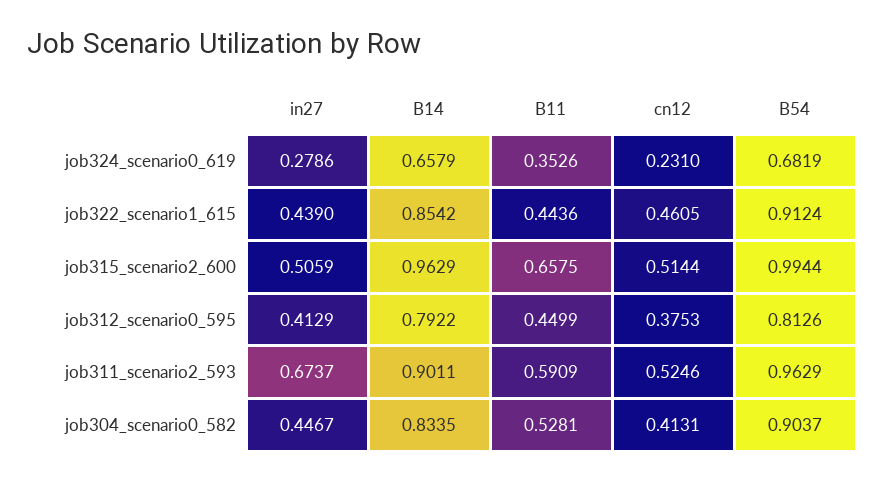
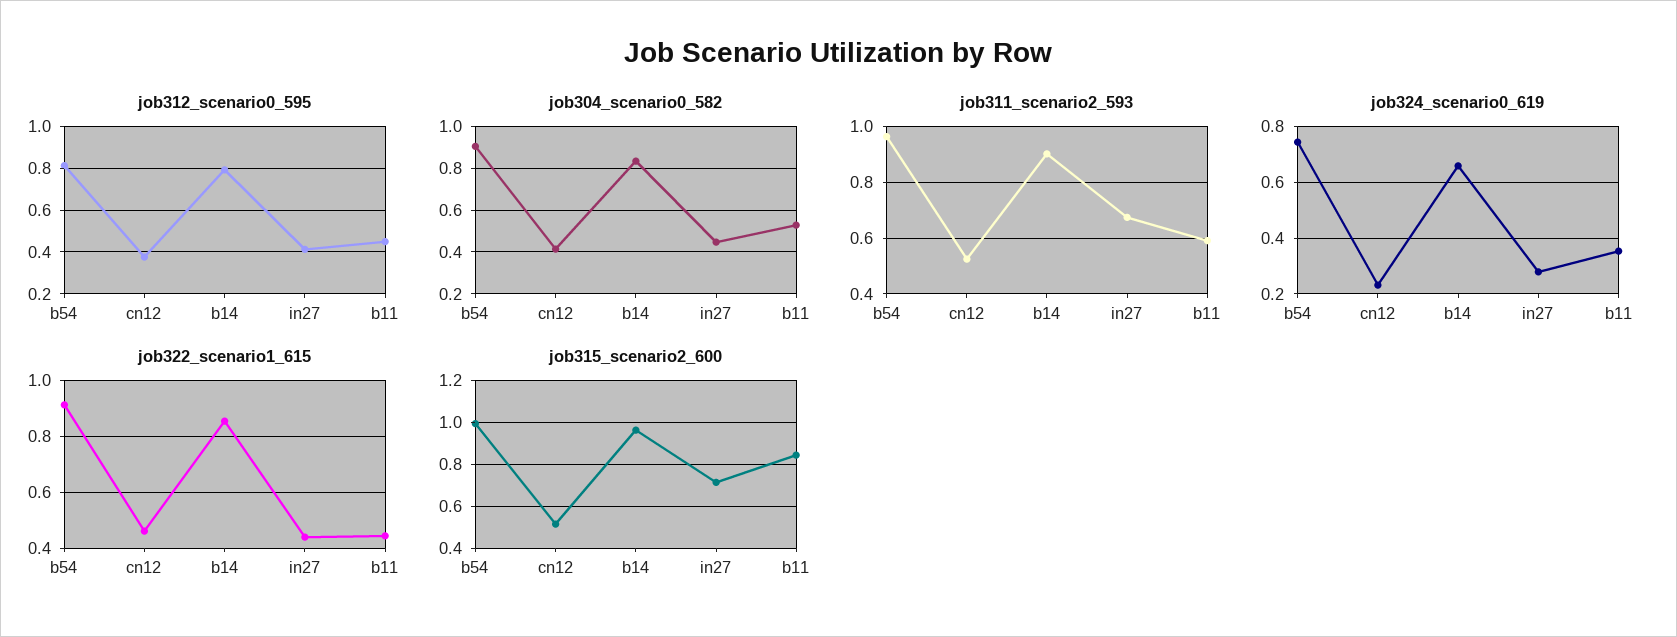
  {
    "job324_scenario0_619": {
      "in27": 0.2786,
      "B14": 0.6579,
      "B11": 0.3526,
      "cn12": 0.231,
-     "B54": 0.6819
+     "B54": 0.75
    },
    "job322_scenario1_615": {
      "in27": 0.439,
      "B14": 0.8542,
      "B11": 0.4436,
      "cn12": 0.4605,
      "B54": 0.9124
    },
    "job315_scenario2_600": {
-     "in27": 0.5059,
+     "in27": 0.7,
      "B14": 0.9629,
-     "B11": 0.6575,
+     "B11": 0.85,
      "cn12": 0.5144,
      "B54": 0.9944
    },
    "job312_scenario0_595": {
      "in27": 0.4129,
      "B14": 0.7922,
      "B11": 0.4499,
      "cn12": 0.3753,
      "B54": 0.8126
    },
    "job311_scenario2_593": {
      "in27": 0.6737,
      "B14": 0.9011,
      "B11": 0.5909,
      "cn12": 0.5246,
      "B54": 0.9629
    },
    "job304_scenario0_582": {
      "in27": 0.4467,
      "B14": 0.8335,
      "B11": 0.5281,
      "cn12": 0.4131,
      "B54": 0.9037
    }
  }

